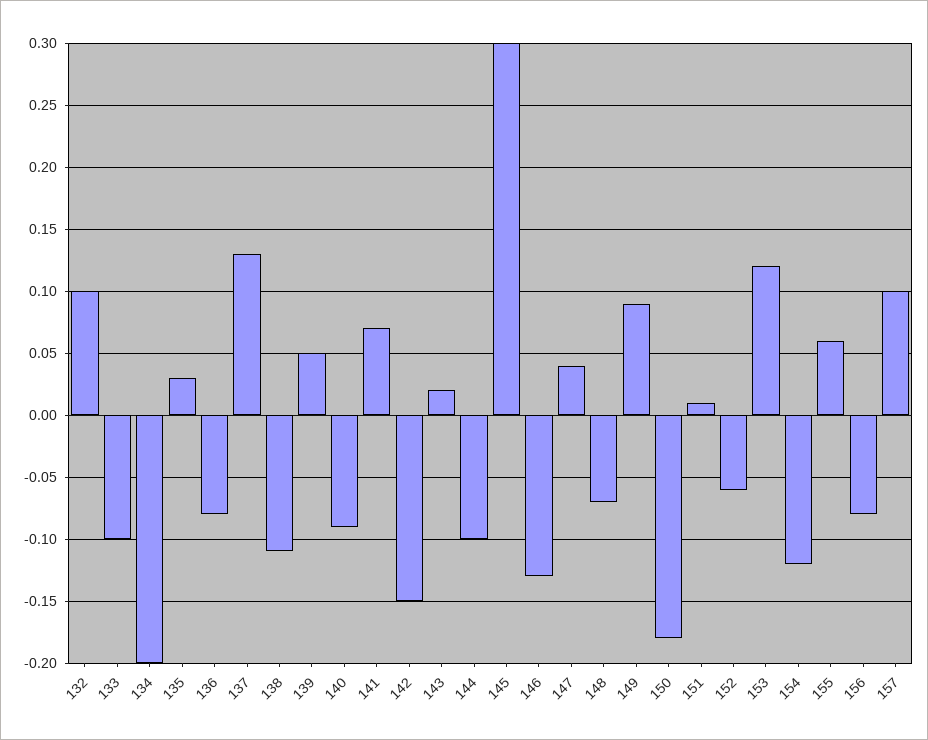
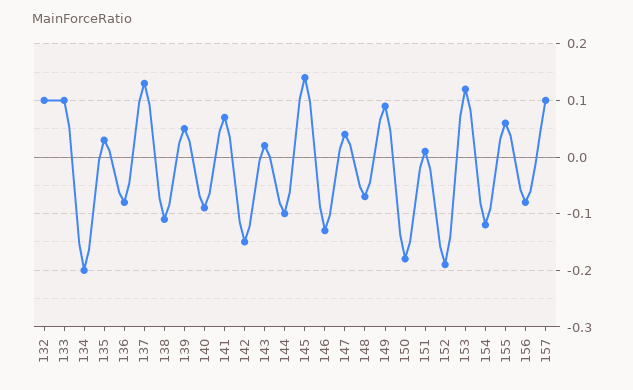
  {
    "132": 0.1,
-   "133": -0.1,
+   "133": 0.1,
    "134": -0.2,
    "135": 0.03,
    "136": -0.08,
    "137": 0.13,
    "138": -0.11,
    "139": 0.05,
    "140": -0.09,
    "141": 0.07,
    "142": -0.15,
    "143": 0.02,
    "144": -0.1,
-   "145": 0.3,
+   "145": 0.15,
    "146": -0.13,
    "147": 0.04,
    "148": -0.07,
    "149": 0.09,
    "150": -0.18,
    "151": 0.01,
-   "152": -0.06,
+   "152": -0.2,
    "153": 0.12,
    "154": -0.12,
    "155": 0.06,
    "156": -0.08,
    "157": 0.1
  }

